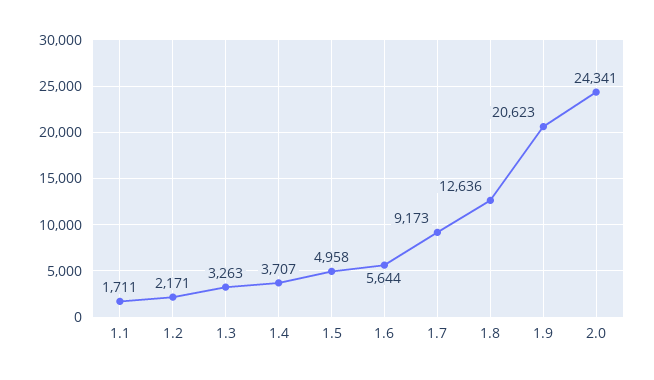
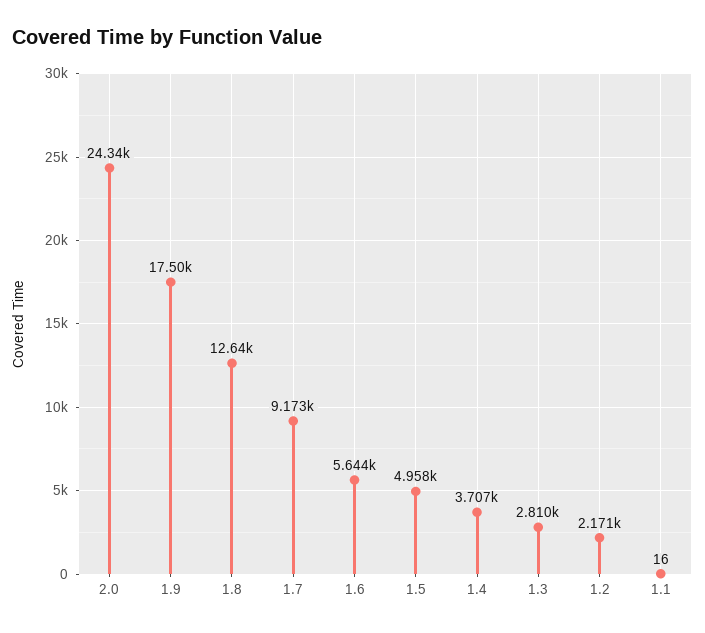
  {
-   "1.1": 1711,
+   "1.1": 16,
    "1.2": 2171,
-   "1.3": 3263,
+   "1.3": 2810,
    "1.4": 3707,
    "1.5": 4958,
    "1.6": 5644,
    "1.7": 9173,
    "1.8": 12636,
-   "1.9": 20623,
+   "1.9": 17500,
    "2.0": 24341
  }

